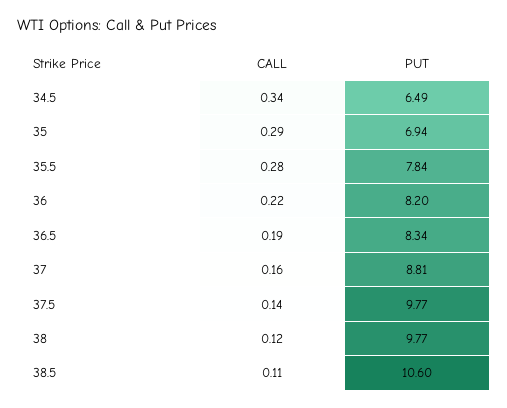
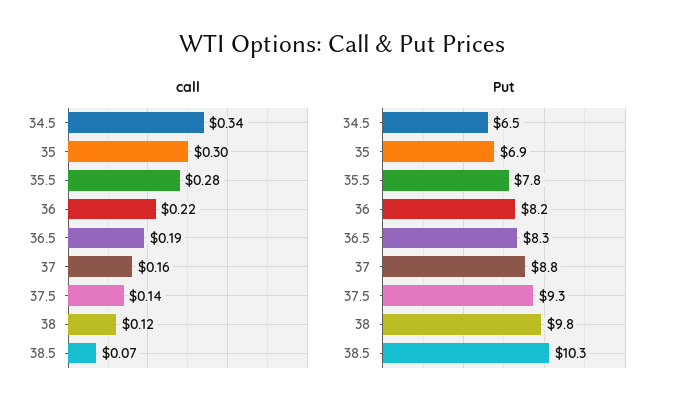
  {
    "CALL": {
      "34.5": 0.34,
-     "35": 0.29,
+     "35": 0.3,
      "35.5": 0.28,
      "36": 0.22,
      "36.5": 0.19,
      "37": 0.16,
      "37.5": 0.14,
      "38": 0.12,
-     "38.5": 0.11
+     "38.5": 0.07
    },
    "PUT": {
      "34.5": 6.49,
      "35": 6.94,
      "35.5": 7.84,
      "36": 8.2,
      "36.5": 8.34,
      "37": 8.81,
-     "37.5": 9.77,
+     "37.5": 9.3,
      "38": 9.77,
-     "38.5": 10.6
+     "38.5": 10.3
    }
  }

